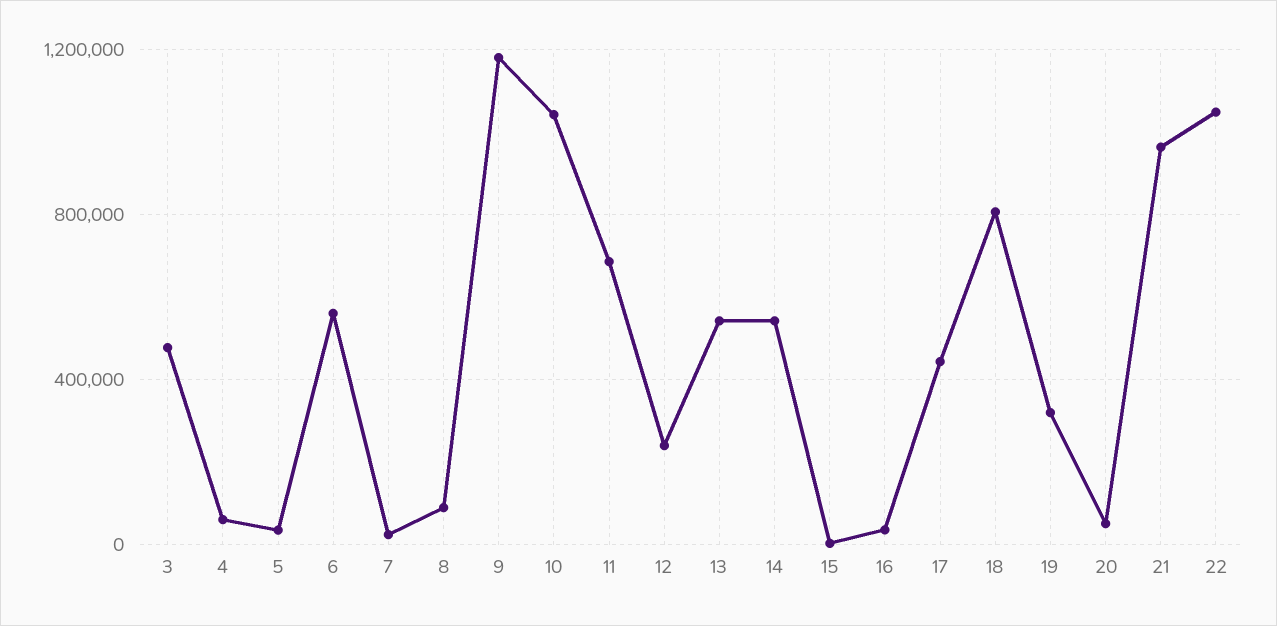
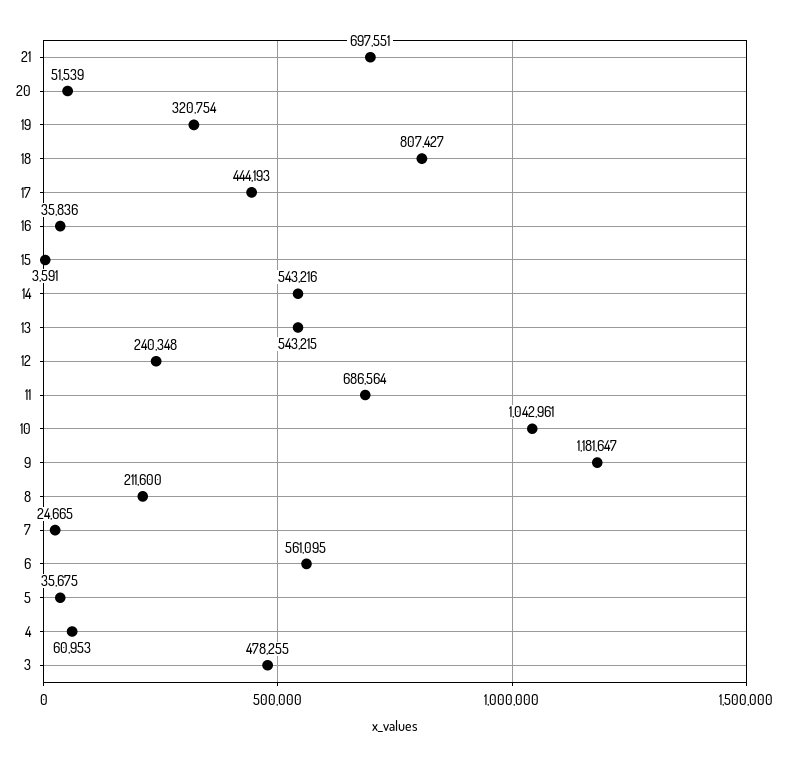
  {
    "3": 478255,
    "4": 60953,
    "5": 35675,
    "6": 561095,
    "7": 24665,
-   "8": 100000,
+   "8": 211600,
    "9": 1181647,
    "10": 1042961,
    "11": 686564,
    "12": 240348,
    "13": 543215,
    "14": 543216,
    "15": 3591,
    "16": 35836,
    "17": 444193,
    "18": 807427,
    "19": 320754,
    "20": 51539,
-   "21": 950000,
+   "21": 697551
-   "22": 1050000
  }

